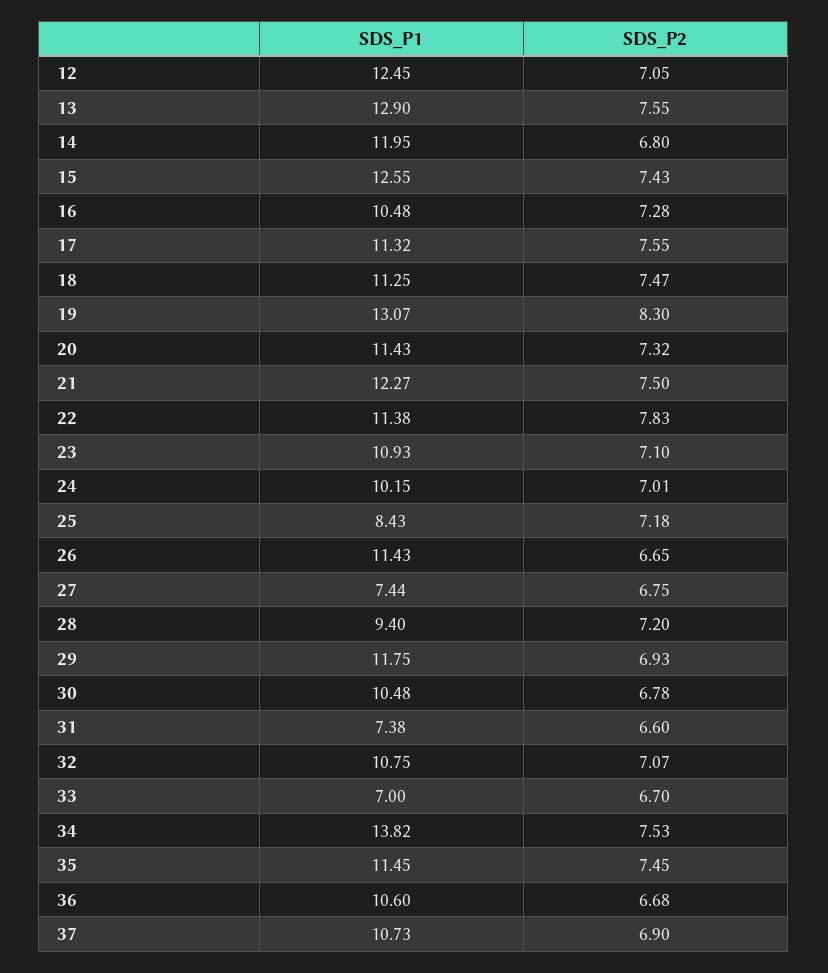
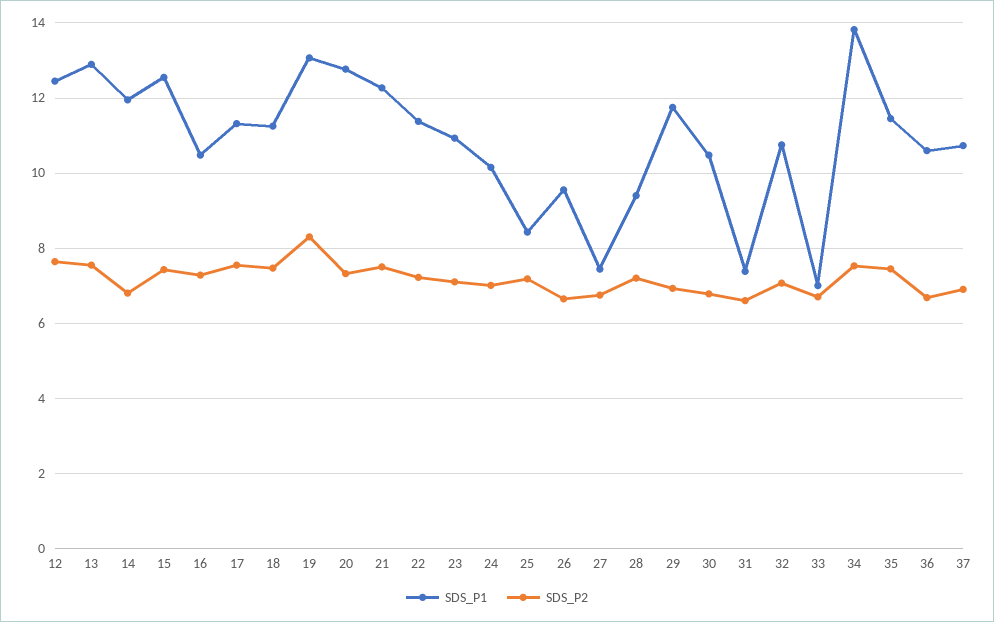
  {
    "SDS_P1": {
      "12": 12.45,
      "13": 12.9,
      "14": 11.95,
      "15": 12.55,
      "16": 10.48,
      "17": 11.32,
      "18": 11.25,
      "19": 13.07,
-     "20": 11.43,
+     "20": 12.8,
      "21": 12.27,
      "22": 11.38,
      "23": 10.93,
      "24": 10.15,
      "25": 8.43,
-     "26": 11.43,
+     "26": 9.6,
      "27": 7.44,
      "28": 9.4,
      "29": 11.75,
      "30": 10.48,
      "31": 7.38,
      "32": 10.75,
      "33": 7,
      "34": 13.82,
      "35": 11.45,
      "36": 10.6,
      "37": 10.73
    },
    "SDS_P2": {
-     "12": 7.05,
+     "12": 7.6,
      "13": 7.55,
      "14": 6.8,
      "15": 7.43,
      "16": 7.28,
      "17": 7.55,
      "18": 7.47,
      "19": 8.3,
      "20": 7.32,
      "21": 7.5,
-     "22": 7.83,
+     "22": 7.2,
      "23": 7.1,
      "24": 7.01,
      "25": 7.18,
      "26": 6.65,
      "27": 6.75,
      "28": 7.2,
      "29": 6.93,
      "30": 6.78,
      "31": 6.6,
      "32": 7.07,
      "33": 6.7,
      "34": 7.53,
      "35": 7.45,
      "36": 6.68,
      "37": 6.9
    }
  }

